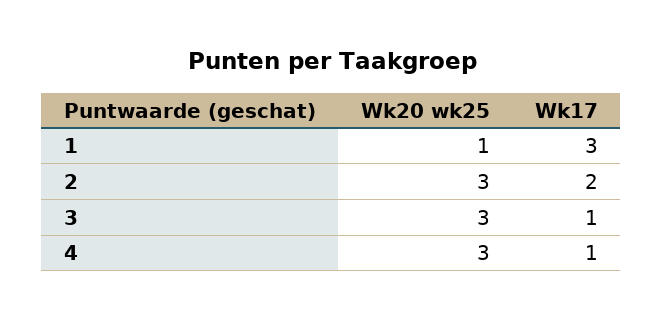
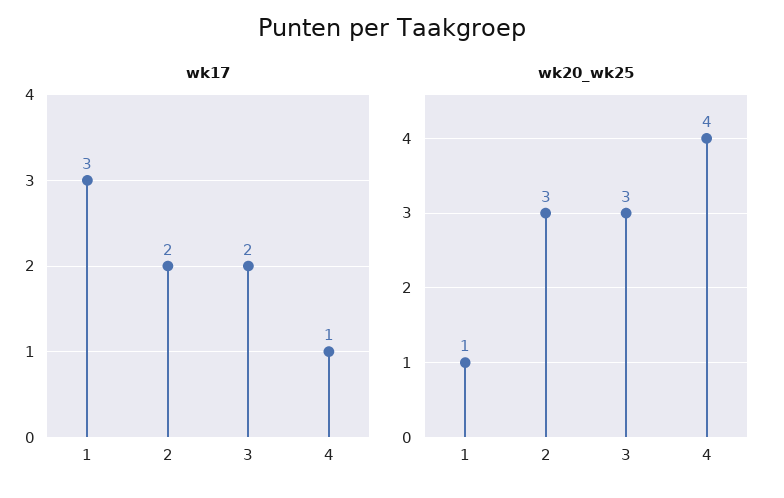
  {
    "Wk20 wk25": {
      "1": 1,
      "2": 3,
      "3": 3,
-     "4": 3
+     "4": 4
    },
    "Wk17": {
      "1": 3,
      "2": 2,
-     "3": 1,
+     "3": 2,
      "4": 1
    }
  }

